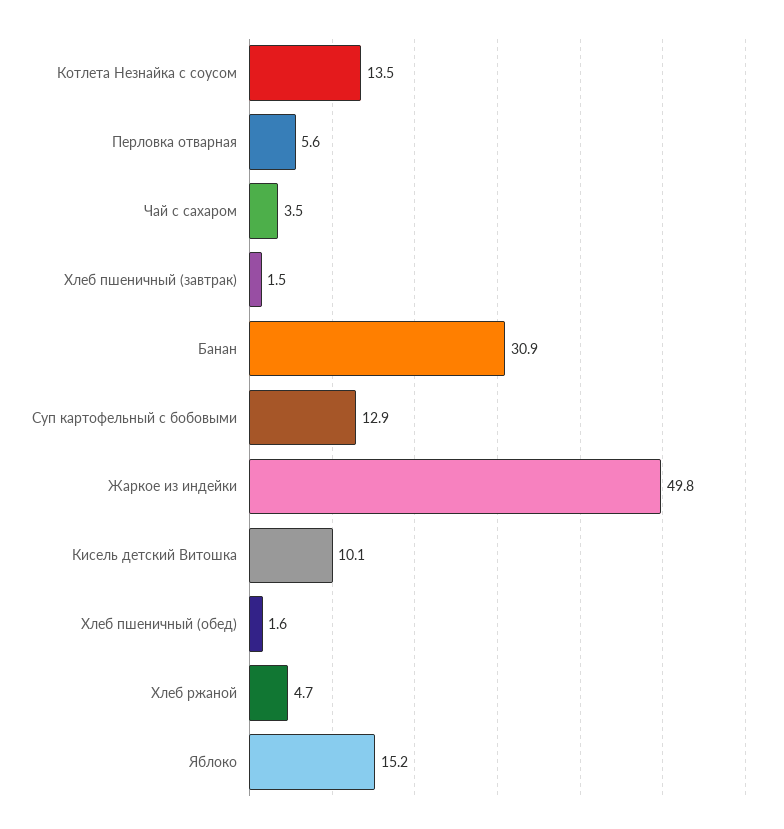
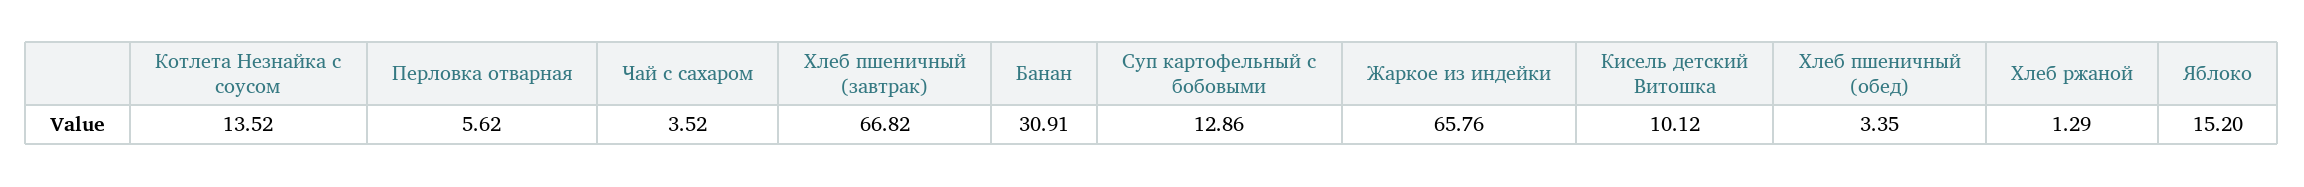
  {
    "Котлета Незнайка с соусом": 13.52,
    "Перловка отварная": 5.62,
    "Чай с сахаром": 3.52,
-   "Хлеб пшеничный (завтрак)": 1.5,
+   "Хлеб пшеничный (завтрак)": 66.82,
    "Банан": 30.91,
    "Суп картофельный с бобовыми": 12.86,
-   "Жаркое из индейки": 49.8,
+   "Жаркое из индейки": 65.76,
    "Кисель детский Витошка": 10.12,
-   "Хлеб пшеничный (обед)": 1.6,
+   "Хлеб пшеничный (обед)": 3.35,
-   "Хлеб ржаной": 4.7,
+   "Хлеб ржаной": 1.29,
    "Яблоко": 15.2
  }

